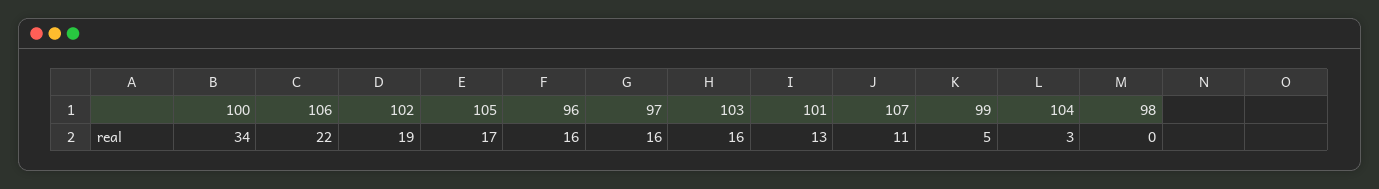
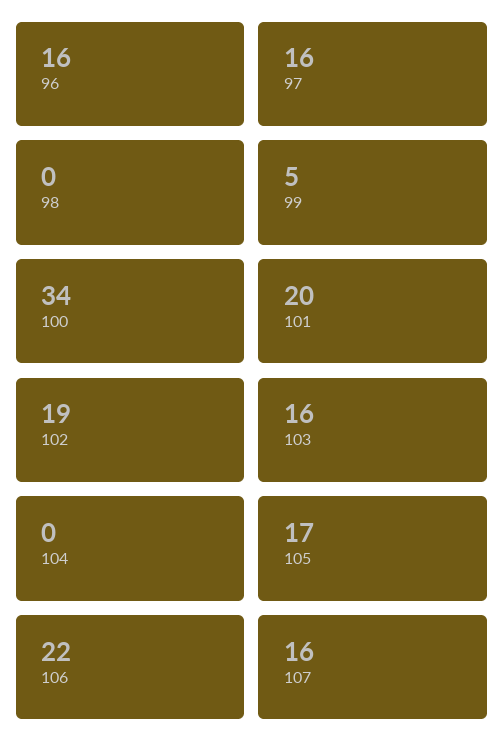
  {
    "100": 34,
    "106": 22,
    "102": 19,
    "105": 17,
    "96": 16,
    "97": 16,
    "103": 16,
-   "101": 13,
+   "101": 20,
-   "107": 11,
+   "107": 16,
    "99": 5,
-   "104": 3,
+   "104": 0,
    "98": 0
  }

